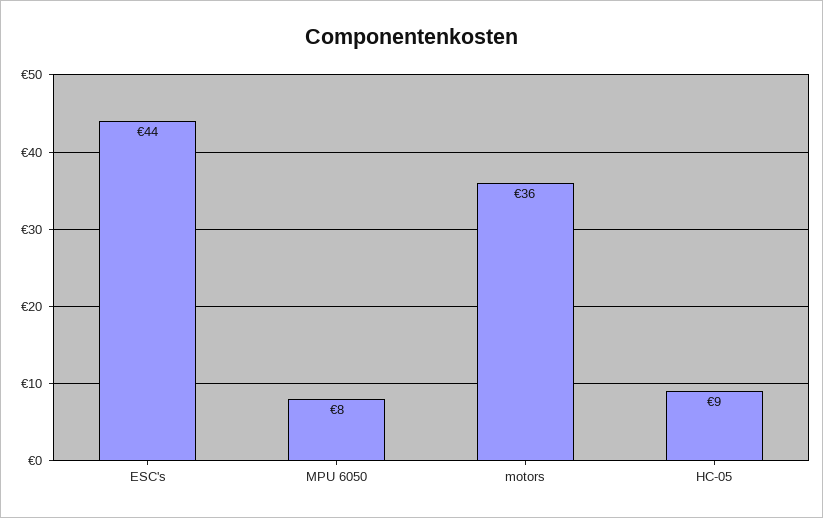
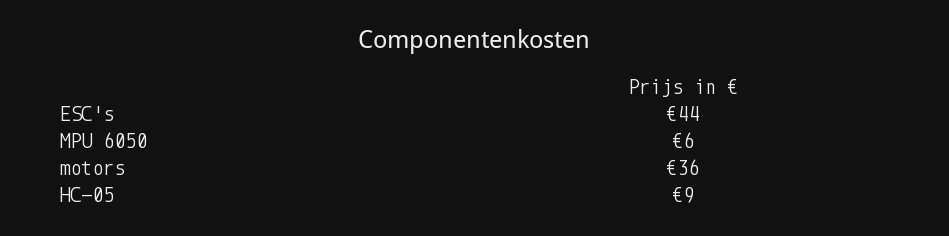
  {
    "ESC's": 44,
-   "MPU 6050": 8,
+   "MPU 6050": 6,
    "motors": 36,
    "HC-05": 9
  }

